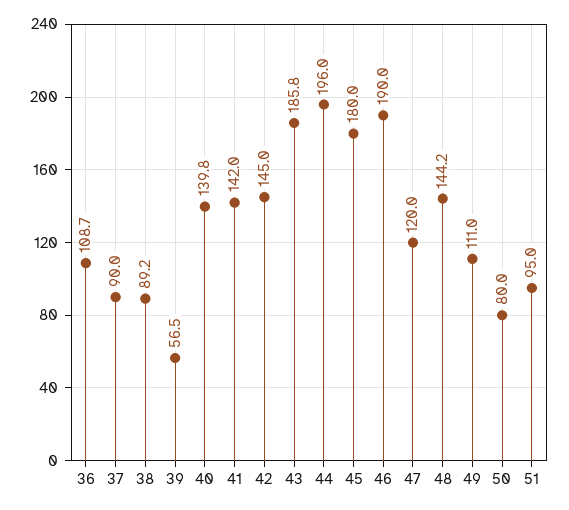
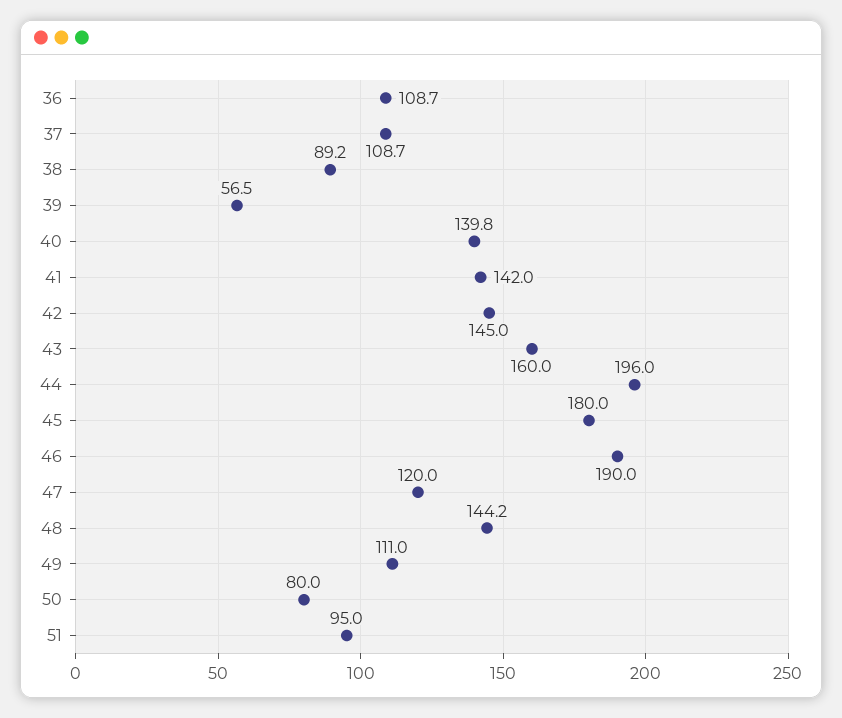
  {
    "36": 108.7,
-   "37": 90,
+   "37": 108.7,
    "38": 89.2,
    "39": 56.5,
    "40": 139.8,
    "41": 142,
    "42": 145,
-   "43": 185.8,
+   "43": 160,
    "44": 196,
    "45": 180,
    "46": 190,
    "47": 120,
    "48": 144.2,
    "49": 111,
    "50": 80,
    "51": 95
  }

